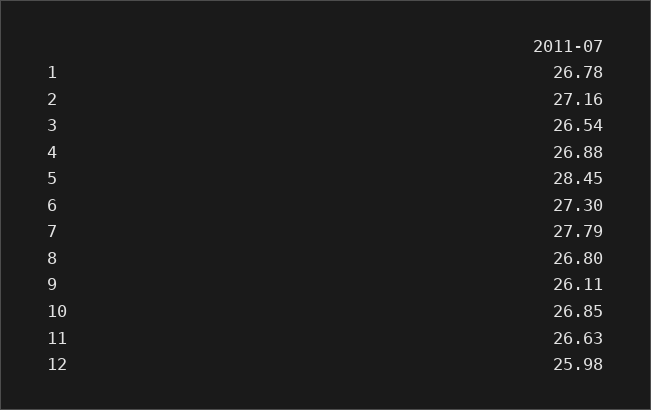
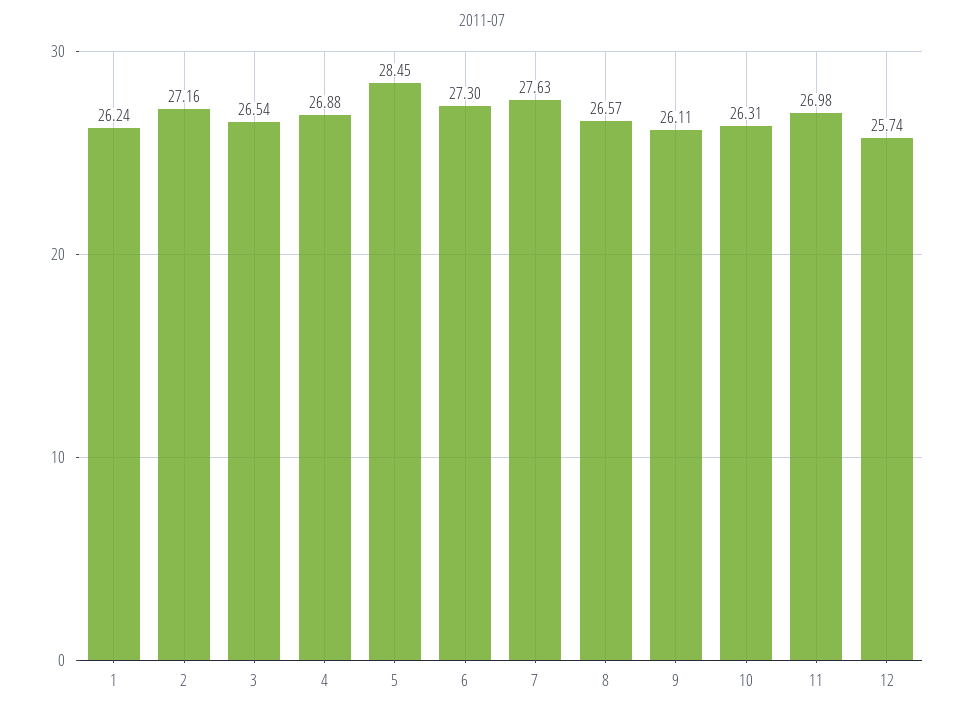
  {
-   "1": 26.78,
+   "1": 26.24,
    "2": 27.16,
    "3": 26.54,
    "4": 26.88,
    "5": 28.45,
    "6": 27.3,
-   "7": 27.79,
+   "7": 27.63,
-   "8": 26.8,
+   "8": 26.57,
    "9": 26.11,
-   "10": 26.85,
+   "10": 26.31,
-   "11": 26.63,
+   "11": 26.98,
-   "12": 25.98
+   "12": 25.74
  }

